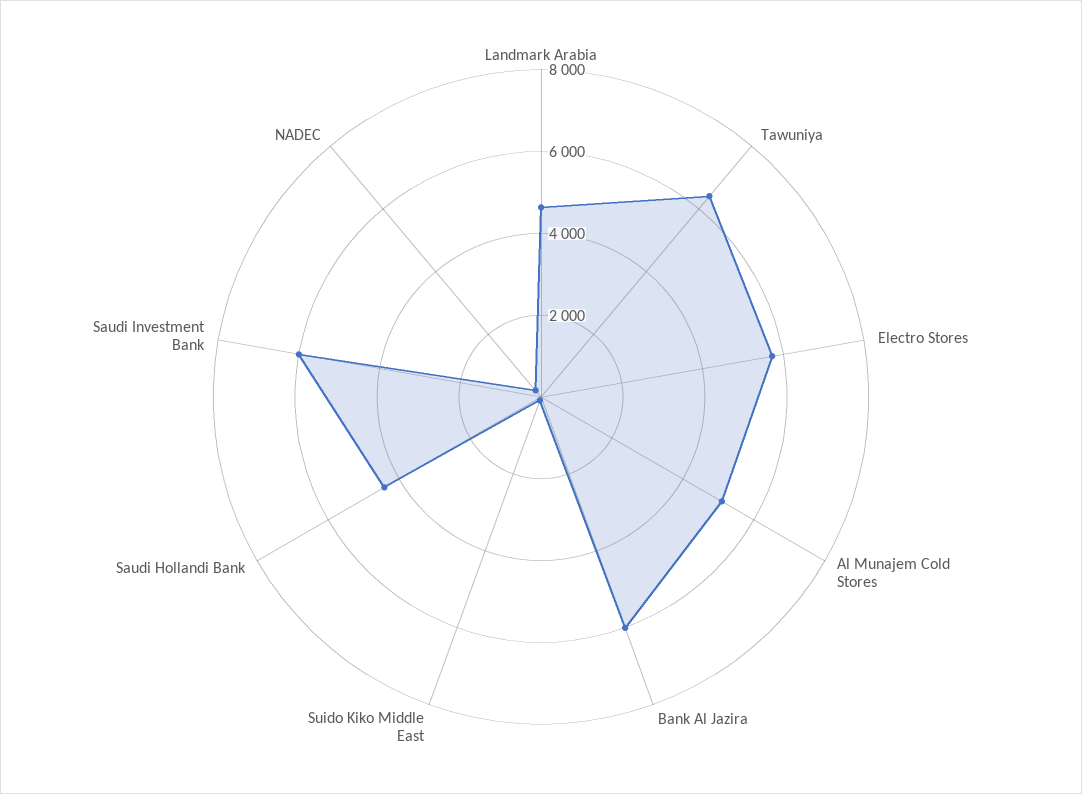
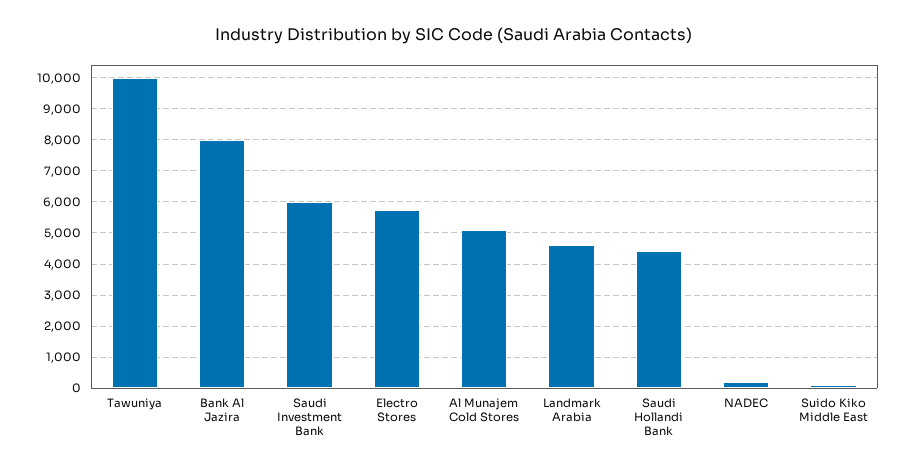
  {
    "Landmark Arabia": 4600,
-   "Tawuniya": 6500,
+   "Tawuniya": 10000,
    "Electro Stores": 5800,
    "Al Munajem Cold Stores": 5000,
-   "Bank Al Jazira": 6000,
+   "Bank Al Jazira": 8000,
    "Suido Kiko Middle East": 0,
    "Saudi Hollandi Bank": 4400,
    "Saudi Investment Bank": 6000,
    "NADEC": 200
  }

